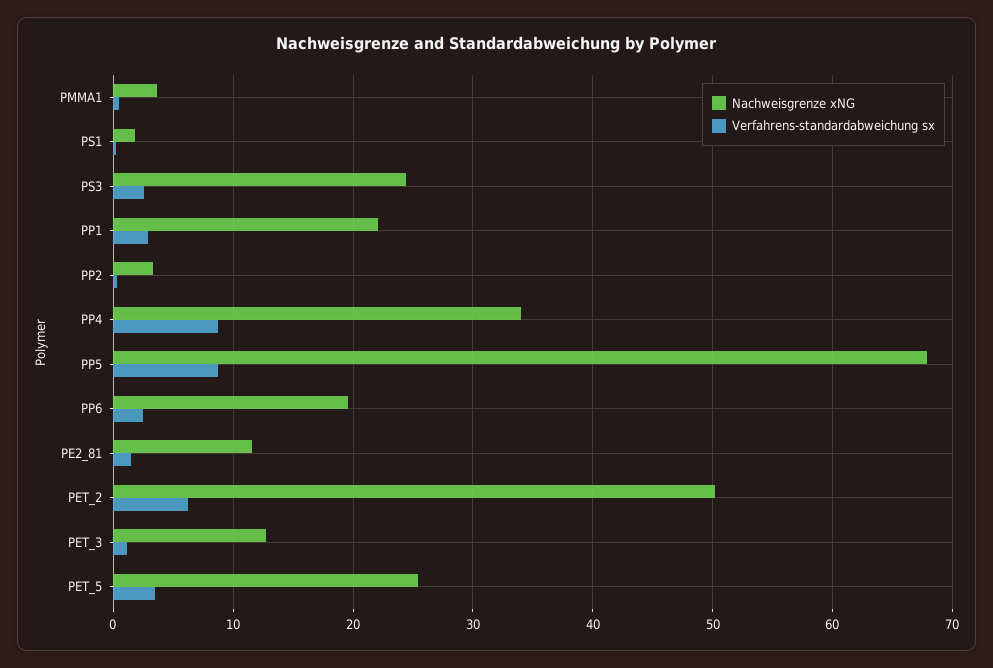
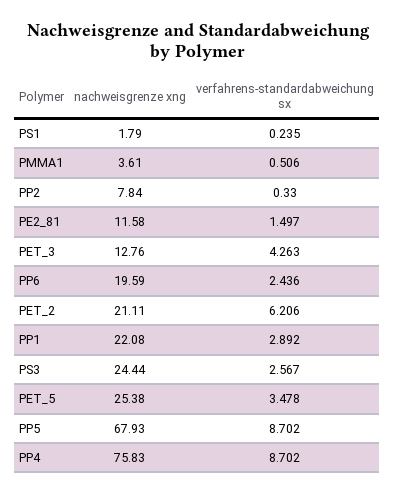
  {
    "Nachweisgrenze xNG": {
      "PMMA1": 3.61,
      "PS1": 1.79,
      "PS3": 24.44,
      "PP1": 22.08,
-     "PP2": 3,
+     "PP2": 7.84,
-     "PP4": 34,
+     "PP4": 75.83,
      "PP5": 67.93,
      "PP6": 19.59,
      "PE2_81": 11.58,
-     "PET_2": 50,
+     "PET_2": 21.11,
      "PET_3": 12.76,
      "PET_5": 25.38
    },
    "Verfahrens-standardabweichung sx": {
      "PMMA1": 0.506,
      "PS1": 0.235,
      "PS3": 2.567,
      "PP1": 2.892,
      "PP2": 0.33,
      "PP4": 8.702,
      "PP5": 8.702,
      "PP6": 2.436,
      "PE2_81": 1.497,
      "PET_2": 6.206,
-     "PET_3": 1,
+     "PET_3": 4.263,
      "PET_5": 3.478
    }
  }

